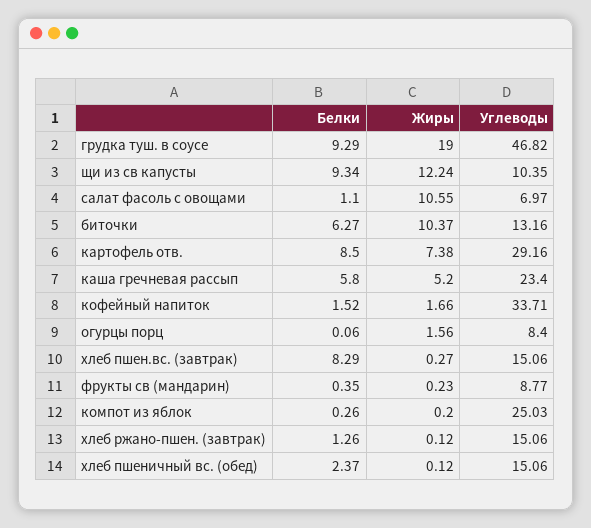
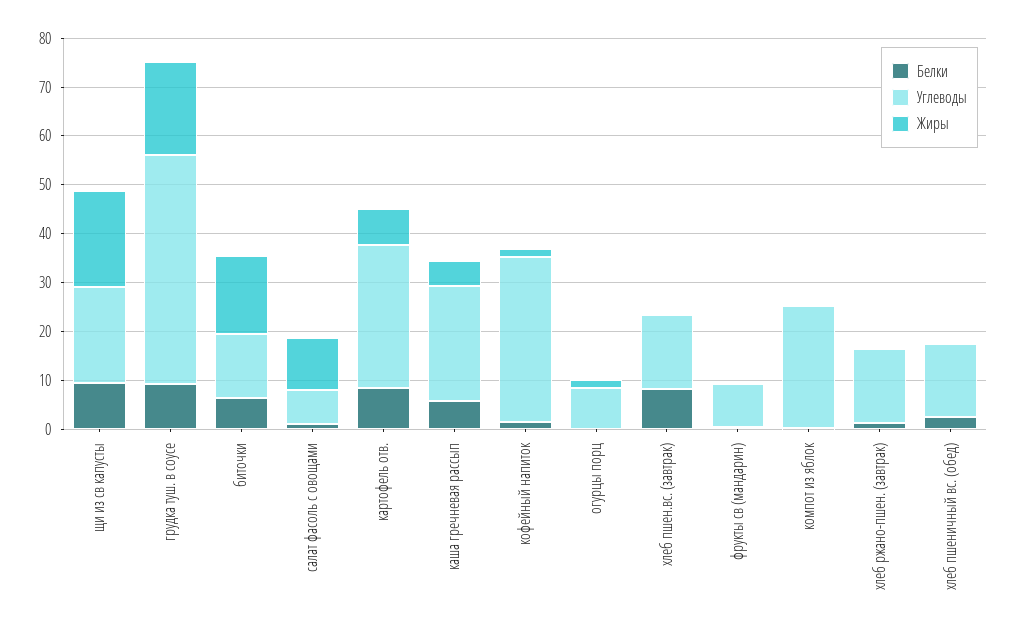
  {
    "Белки": {
      "грудка туш. в соусе": 9.29,
      "щи из св капусты": 9.34,
      "салат фасоль с овощами": 1.1,
      "биточки": 6.27,
      "картофель отв.": 8.5,
      "каша гречневая рассып": 5.8,
      "кофейный напиток": 1.52,
      "огурцы порц": 0.06,
      "хлеб пшен.вс. (завтрак)": 8.29,
      "фрукты св (мандарин)": 0.35,
      "компот из яблок": 0.26,
      "хлеб ржано-пшен. (завтрак)": 1.26,
      "хлеб пшеничный вс. (обед)": 2.37
    },
    "Жиры": {
      "грудка туш. в соусе": 19,
-     "щи из св капусты": 12.24,
+     "щи из св капусты": 20,
      "салат фасоль с овощами": 10.55,
-     "биточки": 10.37,
+     "биточки": 16,
      "картофель отв.": 7.38,
      "каша гречневая рассып": 5.2,
      "кофейный напиток": 1.66,
      "огурцы порц": 1.56,
      "хлеб пшен.вс. (завтрак)": 0.27,
      "фрукты св (мандарин)": 0.23,
      "компот из яблок": 0.2,
      "хлеб ржано-пшен. (завтрак)": 0.12,
      "хлеб пшеничный вс. (обед)": 0.12
    },
    "Углеводы": {
      "грудка туш. в соусе": 46.82,
-     "щи из св капусты": 10.35,
+     "щи из св капусты": 20,
      "салат фасоль с овощами": 6.97,
      "биточки": 13.16,
      "картофель отв.": 29.16,
      "каша гречневая рассып": 23.4,
      "кофейный напиток": 33.71,
      "огурцы порц": 8.4,
      "хлеб пшен.вс. (завтрак)": 15.06,
      "фрукты св (мандарин)": 8.77,
      "компот из яблок": 25.03,
      "хлеб ржано-пшен. (завтрак)": 15.06,
      "хлеб пшеничный вс. (обед)": 15.06
    }
  }

